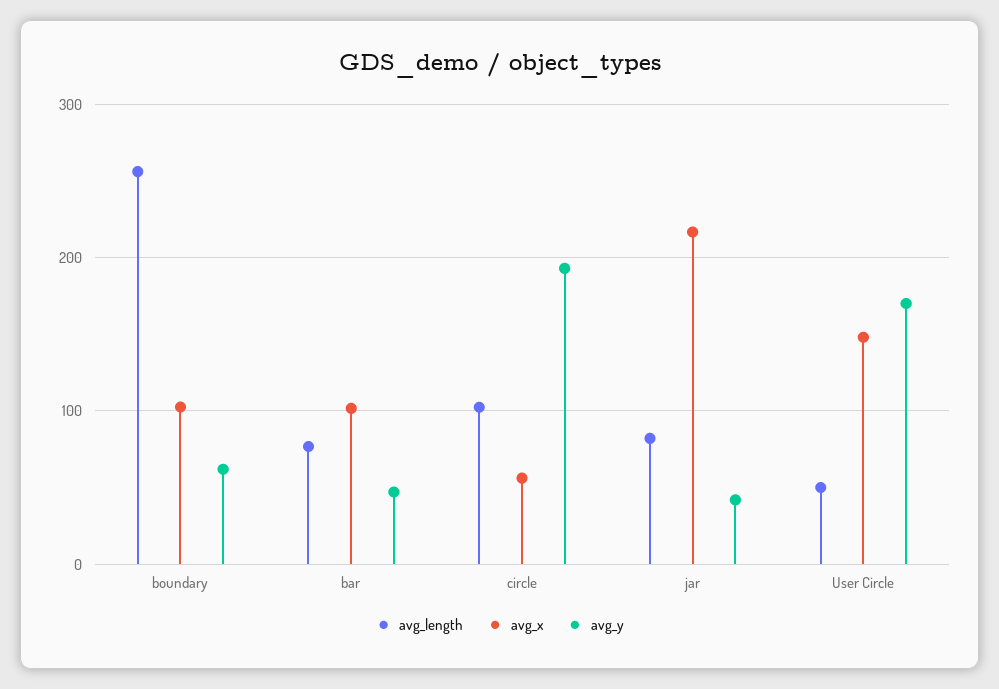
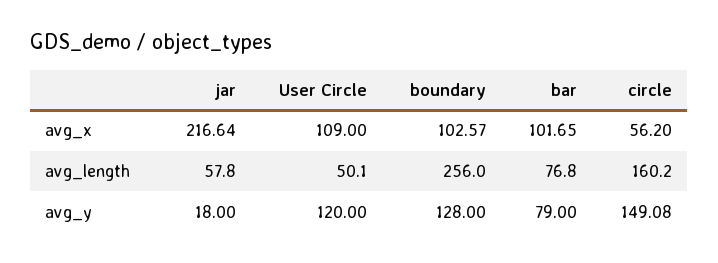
  {
    "avg_length": {
      "boundary": 256,
      "bar": 76.8,
-     "circle": 100,
+     "circle": 160.2,
-     "jar": 80,
+     "jar": 57.8,
      "User Circle": 50.1
    },
    "avg_x": {
      "boundary": 102.57,
      "bar": 101.65,
      "circle": 56.2,
      "jar": 216.64,
-     "User Circle": 150
+     "User Circle": 109
    },
    "avg_y": {
-     "boundary": 60,
+     "boundary": 128,
-     "bar": 50,
+     "bar": 79,
-     "circle": 190,
+     "circle": 149.08,
-     "jar": 40,
+     "jar": 18,
-     "User Circle": 170
+     "User Circle": 120
    }
  }

